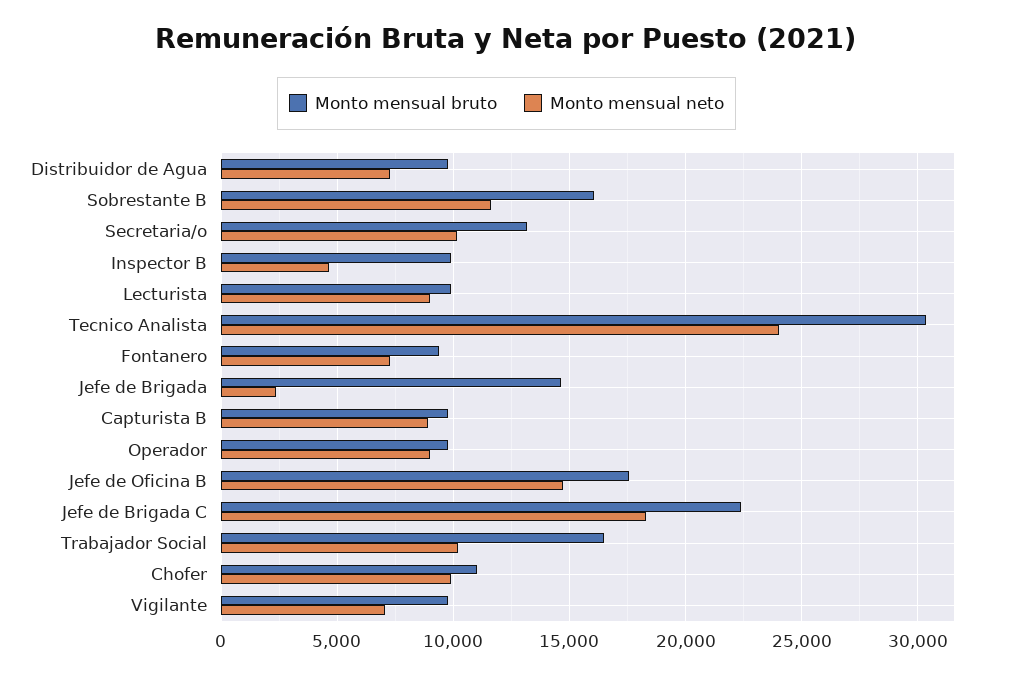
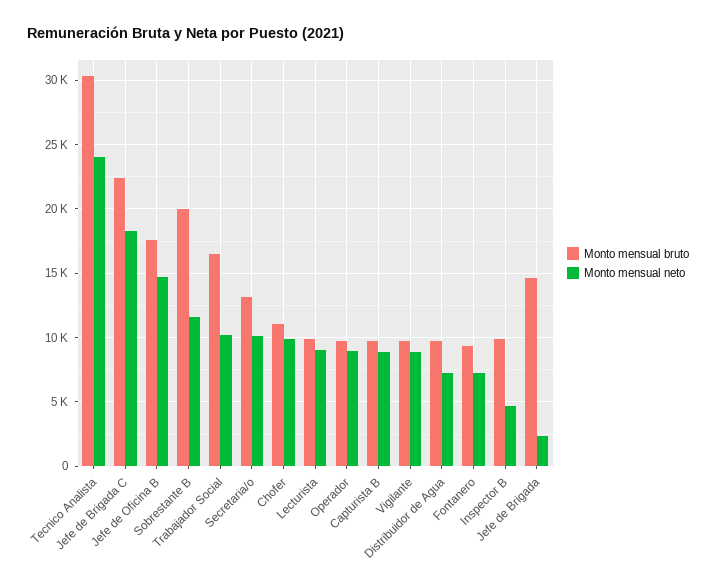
  {
    "Monto mensual bruto": {
      "Distribuidor de Agua": 10000,
-     "Sobrestante B": 16000,
+     "Sobrestante B": 20000,
      "Secretaria/o": 13000,
      "Inspector B": 10000,
      "Lecturista": 10000,
      "Tecnico Analista": 30500,
      "Fontanero": 9500,
      "Jefe de Brigada": 14500,
      "Capturista B": 10000,
      "Operador": 10000,
      "Jefe de Oficina B": 17500,
      "Jefe de Brigada C": 22500,
      "Trabajador Social": 16500,
      "Chofer": 11000,
      "Vigilante": 10000
    },
    "Monto mensual neto": {
      "Distribuidor de Agua": 7500,
      "Sobrestante B": 11500,
      "Secretaria/o": 10000,
      "Inspector B": 4500,
      "Lecturista": 9000,
      "Tecnico Analista": 24000,
      "Fontanero": 7500,
      "Jefe de Brigada": 2500,
      "Capturista B": 9000,
      "Operador": 9000,
      "Jefe de Oficina B": 14500,
      "Jefe de Brigada C": 18500,
      "Trabajador Social": 10000,
      "Chofer": 10000,
-     "Vigilante": 7000
+     "Vigilante": 9000
    }
  }

